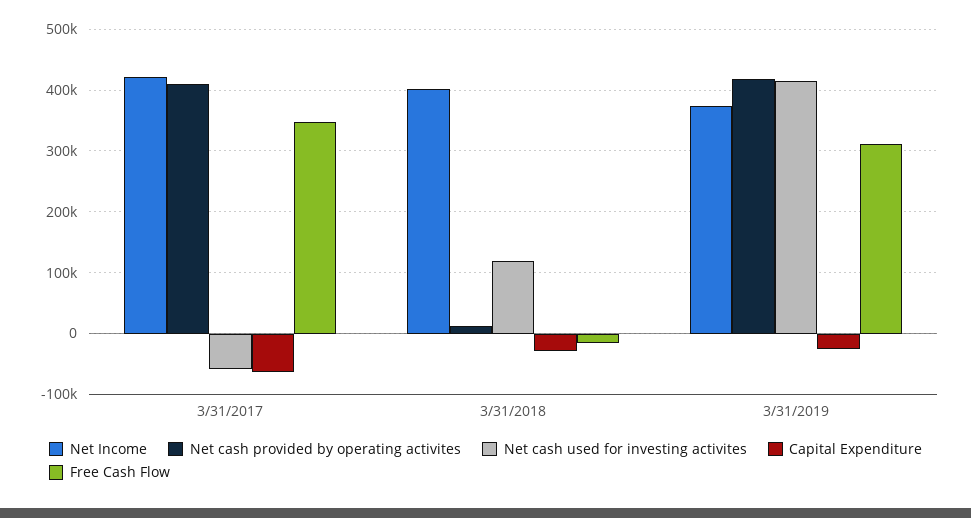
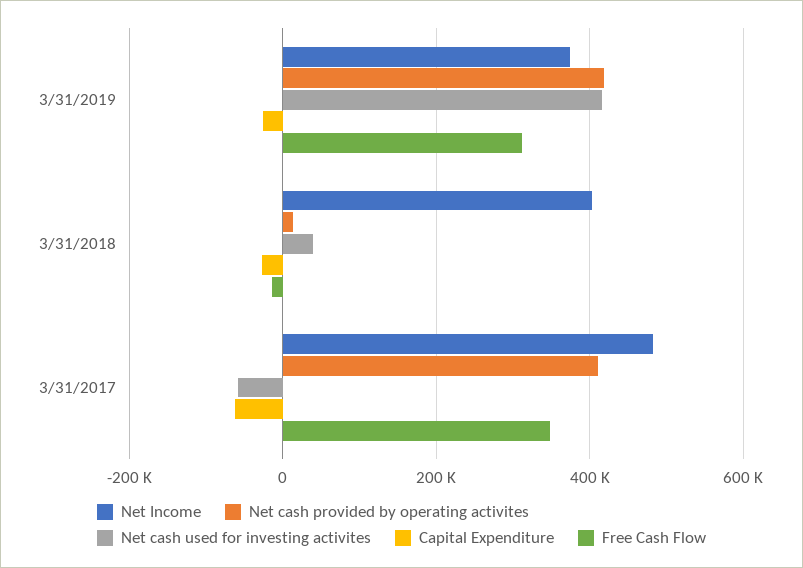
  {
    "Net Income": {
-     "3/31/2017": 420000,
+     "3/31/2017": 480000,
      "3/31/2018": 400000,
      "3/31/2019": 370000
    },
    "Net cash provided by operating activites": {
      "3/31/2017": 410000,
      "3/31/2018": 10000,
      "3/31/2019": 420000
    },
    "Net cash used for investing activites": {
      "3/31/2017": -60000,
-     "3/31/2018": 120000,
+     "3/31/2018": 40000,
      "3/31/2019": 420000
    },
    "Capital Expenditure": {
      "3/31/2017": -60000,
      "3/31/2018": -30000,
      "3/31/2019": -30000
    },
    "Free Cash Flow": {
      "3/31/2017": 350000,
      "3/31/2018": -10000,
      "3/31/2019": 310000
    }
  }

